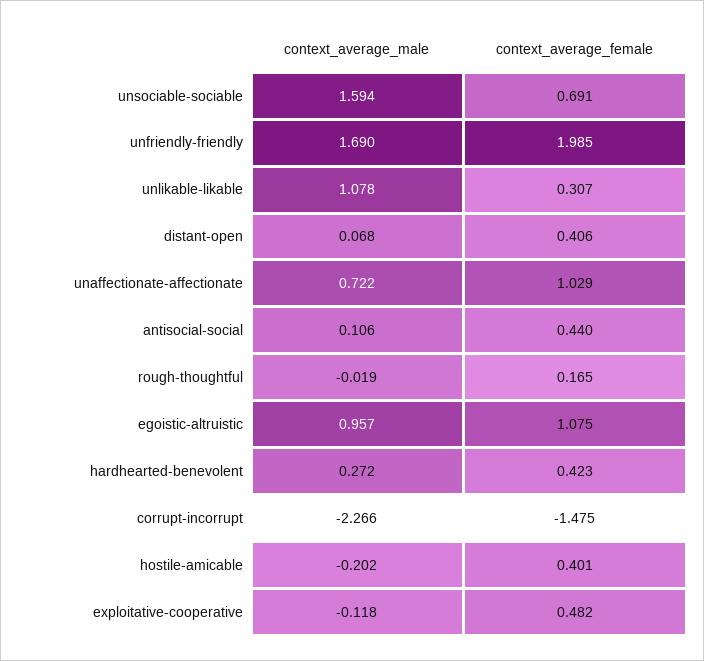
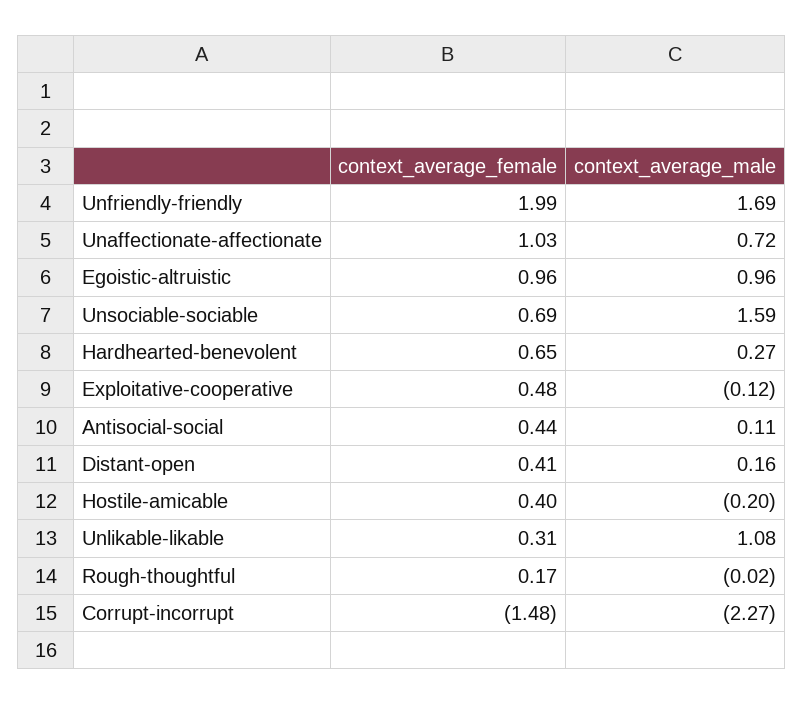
  {
    "context_average_male": {
      "unsociable-sociable": 1.594,
      "unfriendly-friendly": 1.69,
      "unlikable-likable": 1.078,
-     "distant-open": 0.068,
+     "distant-open": 0.16,
      "unaffectionate-affectionate": 0.722,
      "antisocial-social": 0.106,
      "rough-thoughtful": -0.019,
      "egoistic-altruistic": 0.957,
      "hardhearted-benevolent": 0.272,
      "corrupt-incorrupt": -2.266,
      "hostile-amicable": -0.202,
      "exploitative-cooperative": -0.118
    },
    "context_average_female": {
      "unsociable-sociable": 0.691,
      "unfriendly-friendly": 1.985,
      "unlikable-likable": 0.307,
      "distant-open": 0.406,
      "unaffectionate-affectionate": 1.029,
      "antisocial-social": 0.44,
      "rough-thoughtful": 0.165,
-     "egoistic-altruistic": 1.075,
+     "egoistic-altruistic": 0.96,
-     "hardhearted-benevolent": 0.423,
+     "hardhearted-benevolent": 0.65,
      "corrupt-incorrupt": -1.475,
      "hostile-amicable": 0.401,
      "exploitative-cooperative": 0.482
    }
  }

